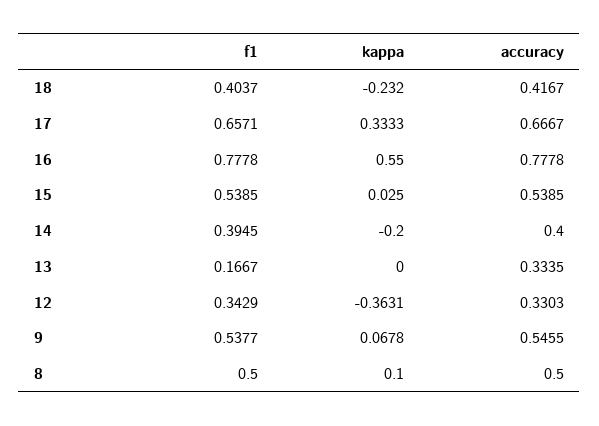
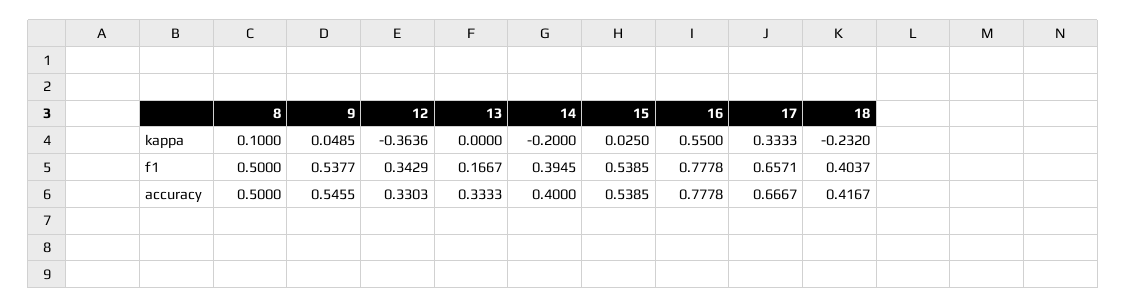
  {
    "f1": {
      "18": 0.4037,
      "17": 0.6571,
      "16": 0.7778,
      "15": 0.5385,
      "14": 0.3945,
      "13": 0.1667,
      "12": 0.3429,
      "9": 0.5377,
      "8": 0.5
    },
    "kappa": {
      "18": -0.232,
      "17": 0.3333,
      "16": 0.55,
      "15": 0.025,
      "14": -0.2,
      "13": 0,
-     "12": -0.3631,
+     "12": -0.3636,
-     "9": 0.0678,
+     "9": 0.0485,
      "8": 0.1
    },
    "accuracy": {
      "18": 0.4167,
      "17": 0.6667,
      "16": 0.7778,
      "15": 0.5385,
      "14": 0.4,
-     "13": 0.3335,
+     "13": 0.3333,
      "12": 0.3303,
      "9": 0.5455,
      "8": 0.5
    }
  }

